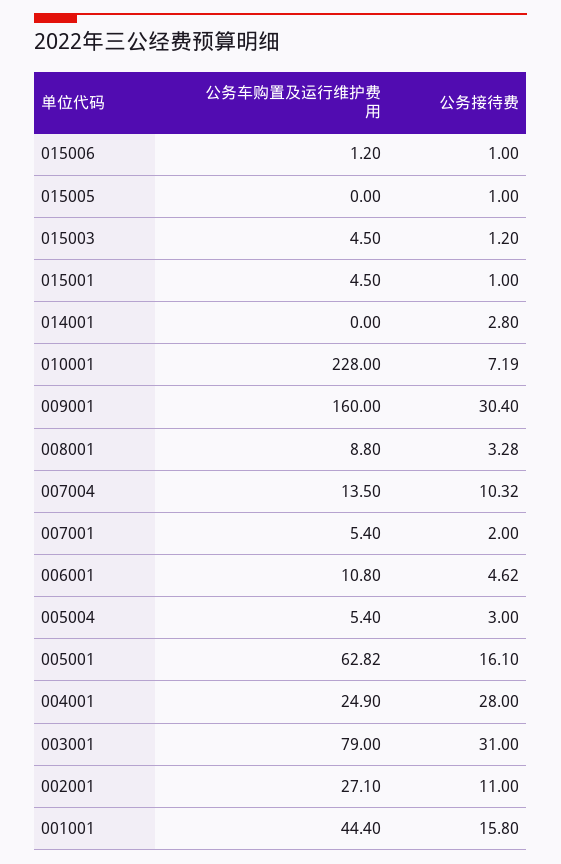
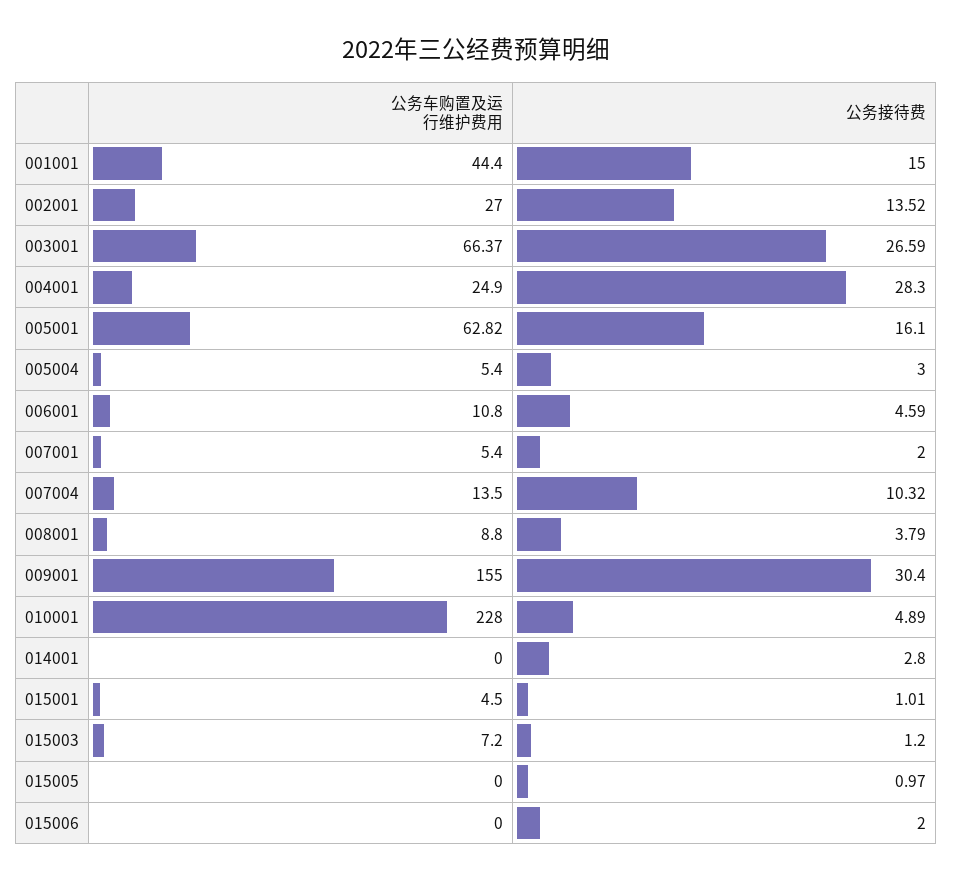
  {
    "公务车购置及运行维护费用": {
-     "015006": 1.2,
+     "015006": 0,
      "015005": 0,
-     "015003": 4.5,
+     "015003": 7.2,
      "015001": 4.5,
      "014001": 0,
      "010001": 228,
-     "009001": 160,
+     "009001": 155,
      "008001": 8.8,
      "007004": 13.5,
      "007001": 5.4,
      "006001": 10.8,
      "005004": 5.4,
      "005001": 62.82,
      "004001": 24.9,
-     "003001": 79,
+     "003001": 66.37,
-     "002001": 27.1,
+     "002001": 27,
      "001001": 44.4
    },
    "公务接待费": {
-     "015006": 1,
+     "015006": 2,
-     "015005": 1,
+     "015005": 0.97,
      "015003": 1.2,
-     "015001": 1,
+     "015001": 1.01,
      "014001": 2.8,
-     "010001": 7.19,
+     "010001": 4.89,
      "009001": 30.4,
-     "008001": 3.28,
+     "008001": 3.79,
      "007004": 10.32,
      "007001": 2,
-     "006001": 4.62,
+     "006001": 4.59,
      "005004": 3,
      "005001": 16.1,
-     "004001": 28,
+     "004001": 28.3,
-     "003001": 31,
+     "003001": 26.59,
-     "002001": 11,
+     "002001": 13.52,
-     "001001": 15.8
+     "001001": 15
    }
  }

